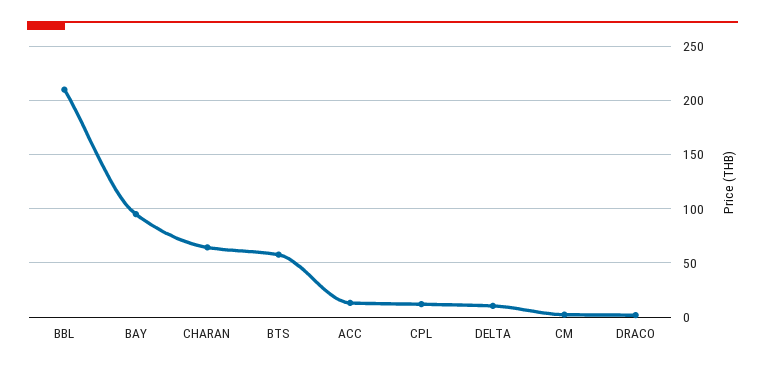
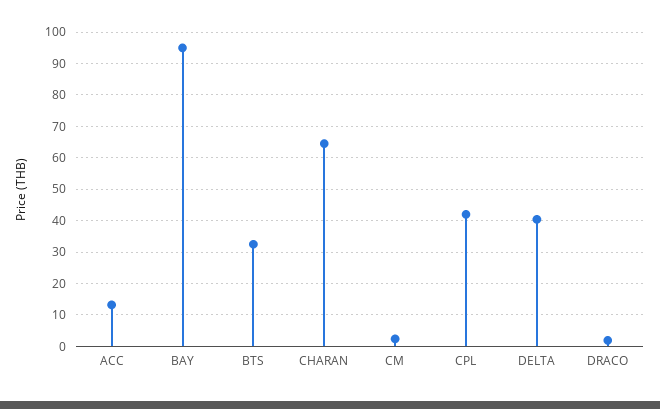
  {
-   "BBL": 210,
    "BAY": 96,
    "CHARAN": 64,
-   "BTS": 60,
+   "BTS": 32,
    "ACC": 14,
-   "CPL": 10,
+   "CPL": 42,
-   "DELTA": 10,
+   "DELTA": 40,
    "CM": 2,
    "DRACO": 2
  }

